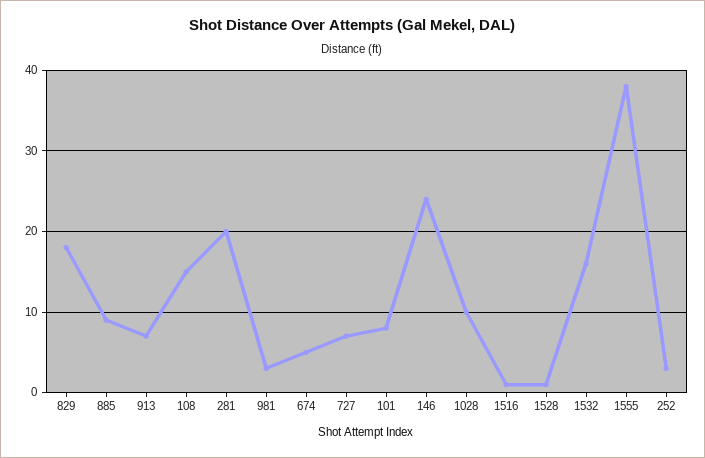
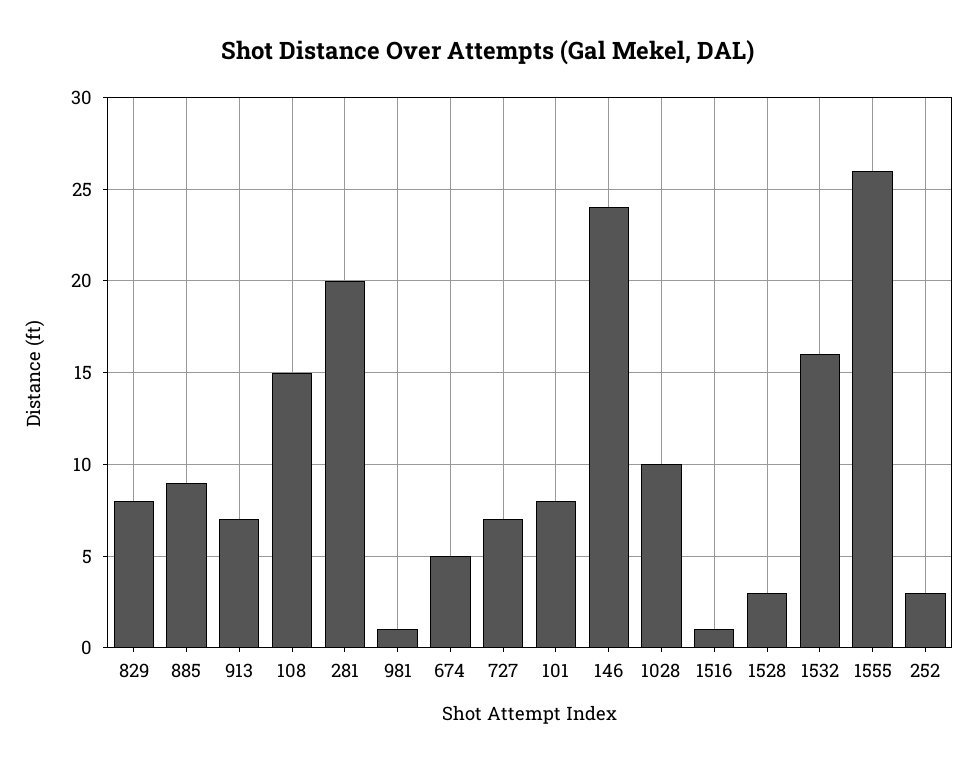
  {
-   "829": 18,
+   "829": 8,
    "885": 9,
    "913": 7,
    "108": 15,
    "281": 20,
-   "981": 3,
+   "981": 1,
    "674": 5,
    "727": 7,
    "101": 8,
    "146": 24,
    "1028": 10,
    "1516": 1,
-   "1528": 1,
+   "1528": 3,
    "1532": 16,
-   "1555": 38,
+   "1555": 26,
    "252": 3
  }

